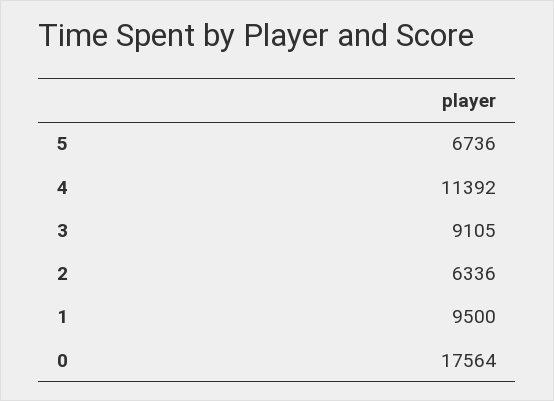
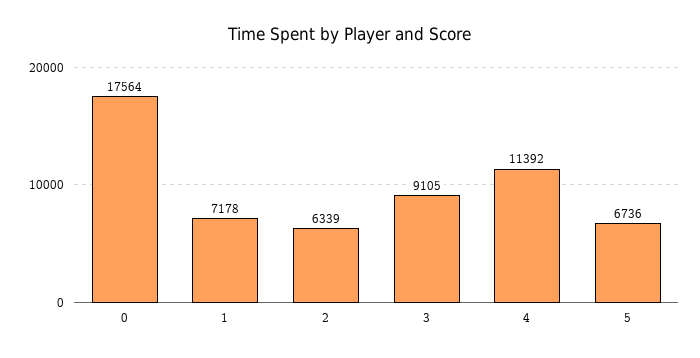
  {
    "5": 6736,
    "4": 11392,
    "3": 9105,
-   "2": 6336,
+   "2": 6339,
-   "1": 9500,
+   "1": 7178,
    "0": 17564
  }

